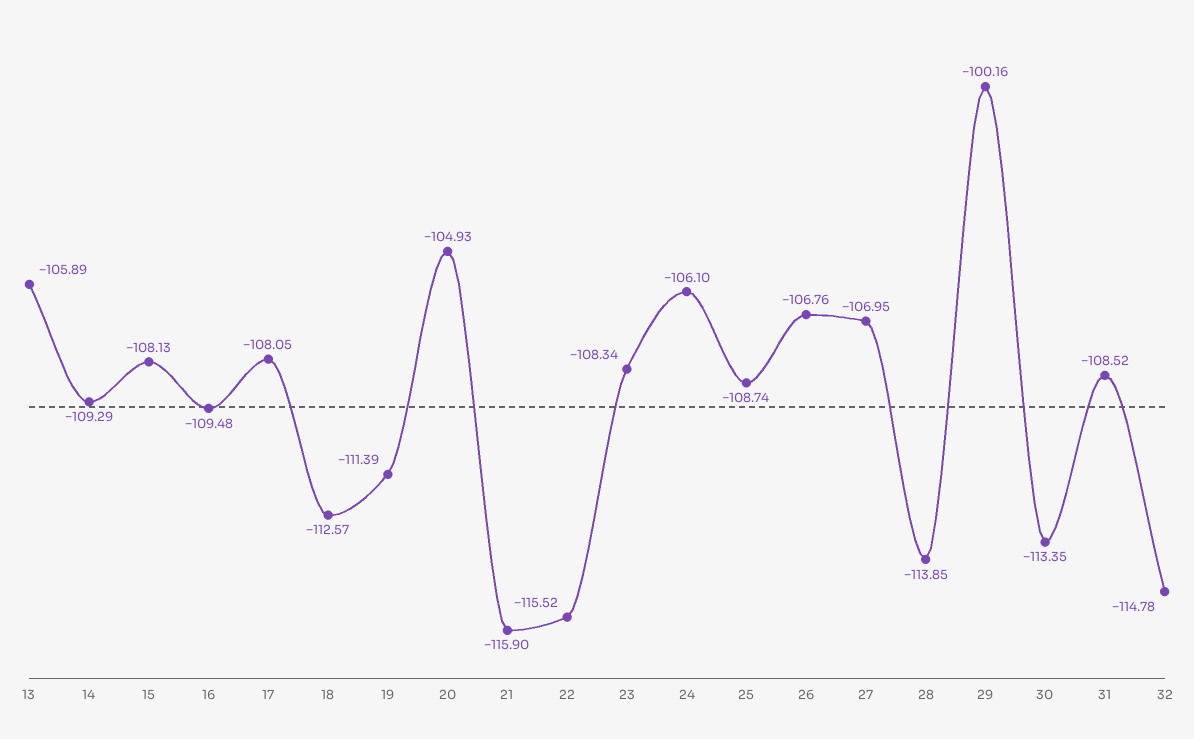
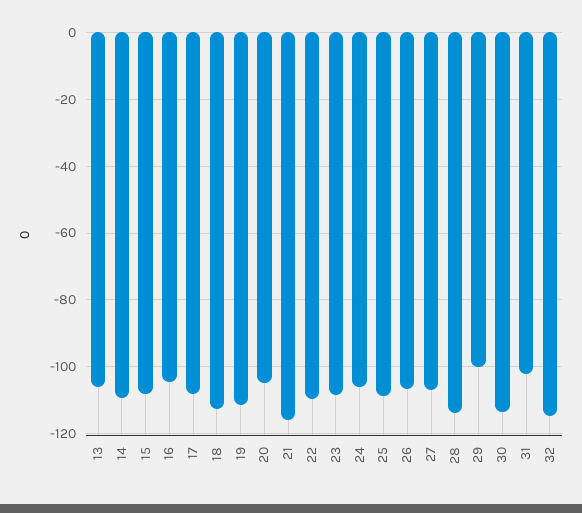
  {
    "13": -105.89,
    "14": -109.29,
    "15": -108.13,
-   "16": -109.48,
+   "16": -104,
    "17": -108.05,
    "18": -112.57,
    "19": -111.39,
    "20": -104.93,
    "21": -115.9,
-   "22": -115.52,
+   "22": -110,
    "23": -108.34,
    "24": -106.1,
    "25": -108.74,
    "26": -106.76,
    "27": -106.95,
    "28": -113.85,
    "29": -100.16,
    "30": -113.35,
-   "31": -108.52,
+   "31": -102,
    "32": -114.78
  }

